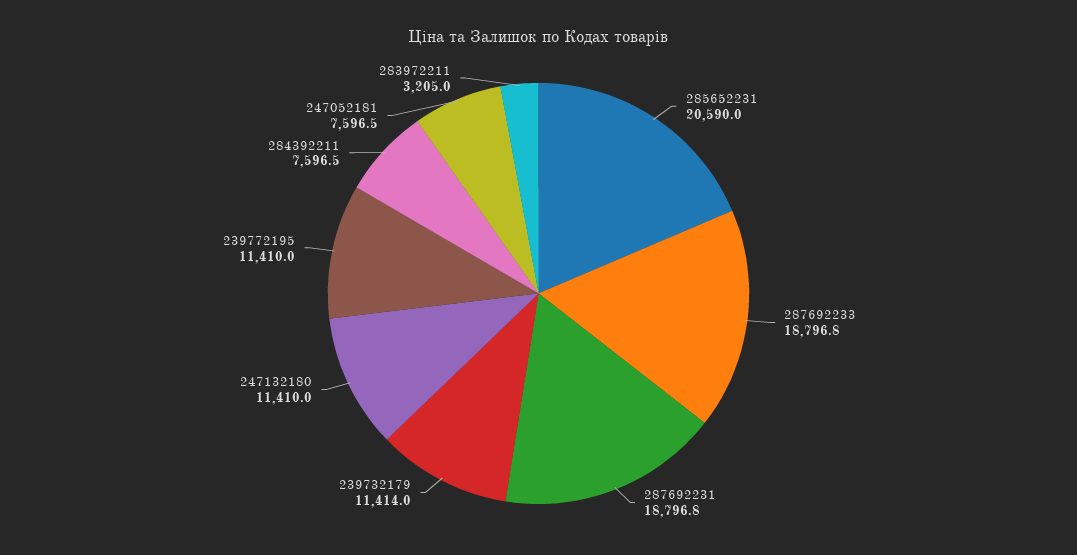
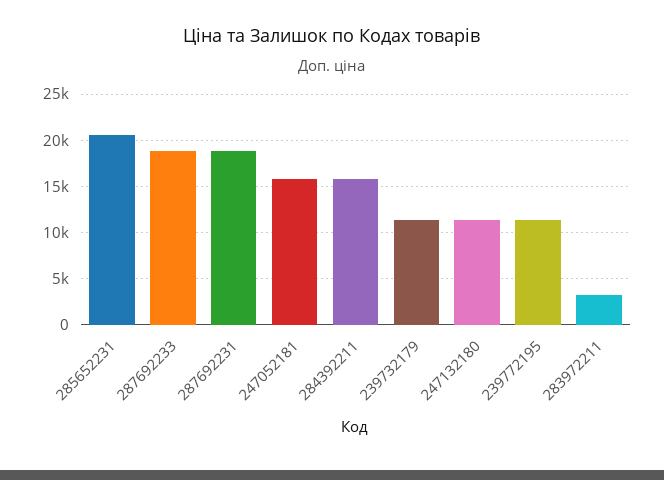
  {
    "285652231": 20590,
    "287692233": 18796.8,
    "287692231": 18796.8,
    "239732179": 11414,
    "247132180": 11410,
    "239772195": 11410,
-   "284392211": 7596.5,
+   "284392211": 16000,
-   "247052181": 7596.5,
+   "247052181": 16000,
    "283972211": 3205
  }

